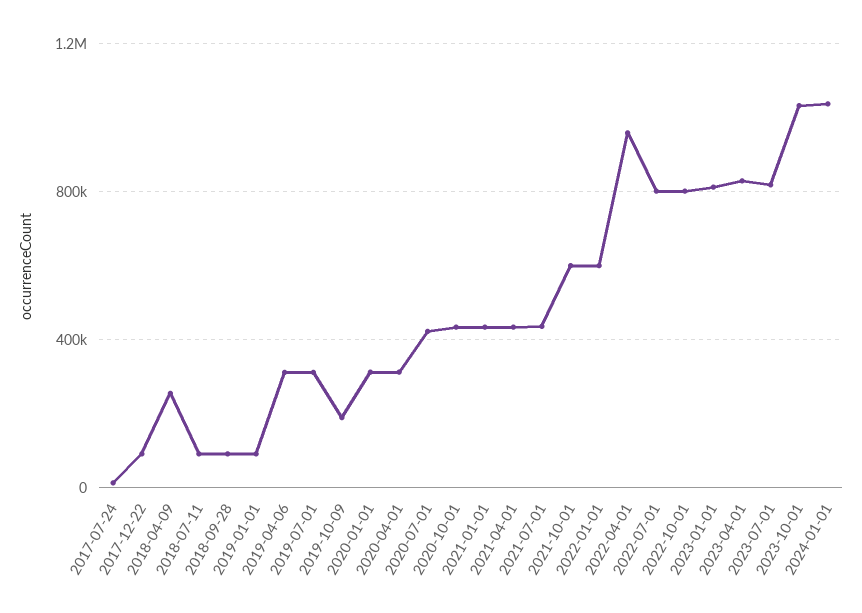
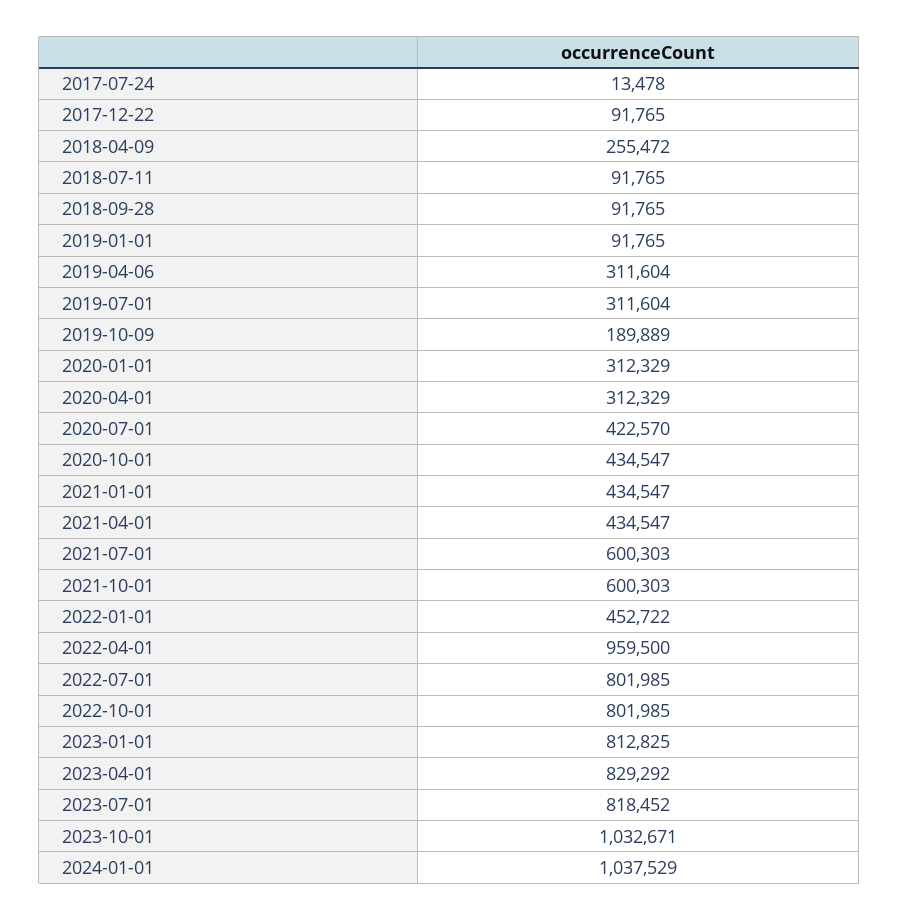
  {
    "2017-07-24": 13478,
    "2017-12-22": 91765,
    "2018-04-09": 255472,
    "2018-07-11": 91765,
    "2018-09-28": 91765,
    "2019-01-01": 91765,
    "2019-04-06": 311604,
    "2019-07-01": 311604,
    "2019-10-09": 189889,
    "2020-01-01": 312329,
    "2020-04-01": 312329,
    "2020-07-01": 422570,
    "2020-10-01": 434547,
    "2021-01-01": 434547,
    "2021-04-01": 434547,
-   "2021-07-01": 450000,
+   "2021-07-01": 600303,
    "2021-10-01": 600303,
-   "2022-01-01": 600000,
+   "2022-01-01": 452722,
    "2022-04-01": 959500,
    "2022-07-01": 801985,
    "2022-10-01": 801985,
    "2023-01-01": 812825,
    "2023-04-01": 829292,
    "2023-07-01": 818452,
    "2023-10-01": 1032671,
    "2024-01-01": 1037529
  }

